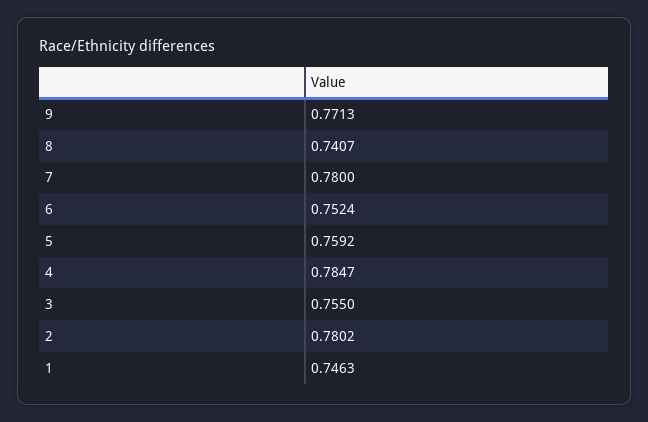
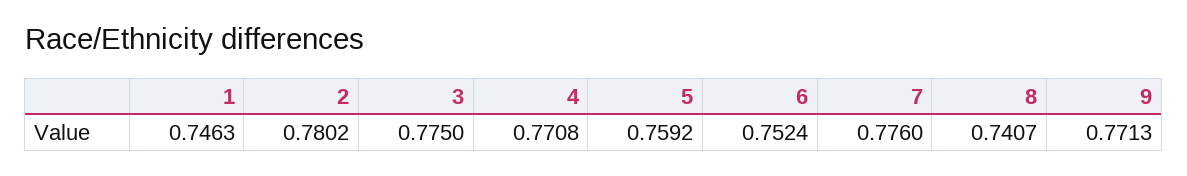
  {
    "9": 0.7713,
    "8": 0.7407,
-   "7": 0.78,
+   "7": 0.776,
    "6": 0.7524,
    "5": 0.7592,
-   "4": 0.7847,
+   "4": 0.7708,
-   "3": 0.755,
+   "3": 0.775,
    "2": 0.7802,
    "1": 0.7463
  }

